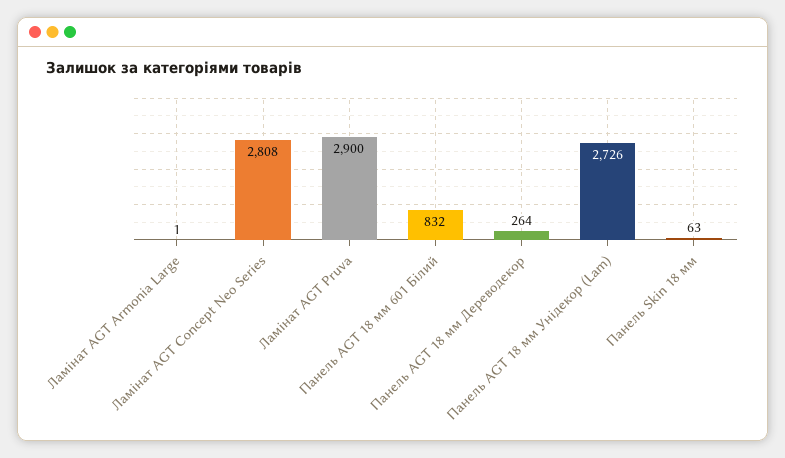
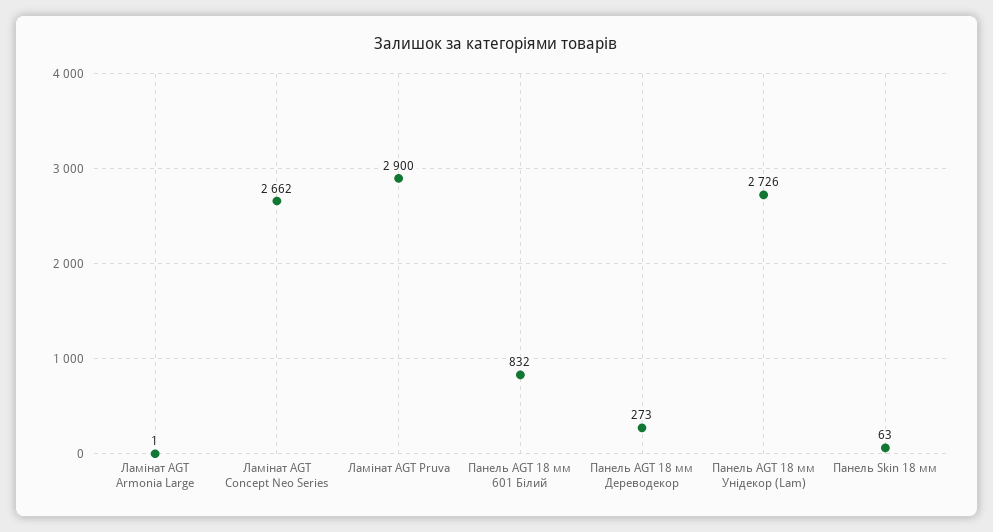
  {
    "Ламінат AGT Armonia Large": 1,
-   "Ламінат AGT Concept Neo Series": 2808,
+   "Ламінат AGT Concept Neo Series": 2662,
    "Ламінат AGT Pruva": 2900,
    "Панель AGT 18 мм 601 Білий": 832,
-   "Панель AGT 18 мм Дереводекор": 264,
+   "Панель AGT 18 мм Дереводекор": 273,
    "Панель AGT 18 мм Унідекор (Lam)": 2726,
    "Панель Skin 18 мм": 63
  }

